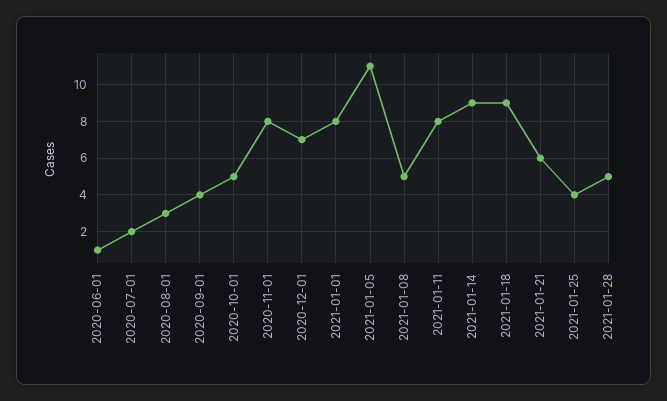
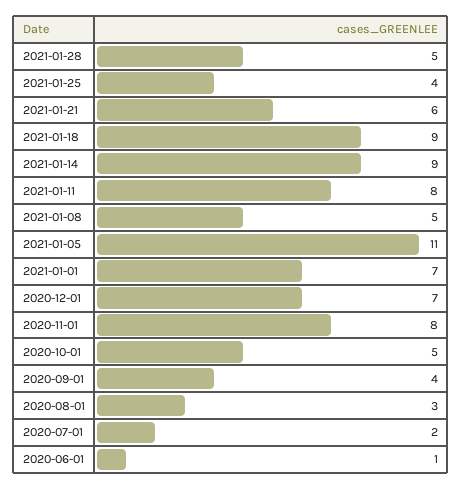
  {
    "2020-06-01": 1,
    "2020-07-01": 2,
    "2020-08-01": 3,
    "2020-09-01": 4,
    "2020-10-01": 5,
    "2020-11-01": 8,
    "2020-12-01": 7,
-   "2021-01-01": 8,
+   "2021-01-01": 7,
    "2021-01-05": 11,
    "2021-01-08": 5,
    "2021-01-11": 8,
    "2021-01-14": 9,
    "2021-01-18": 9,
    "2021-01-21": 6,
    "2021-01-25": 4,
    "2021-01-28": 5
  }

